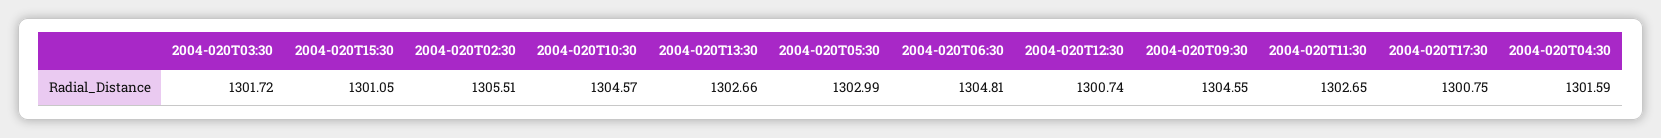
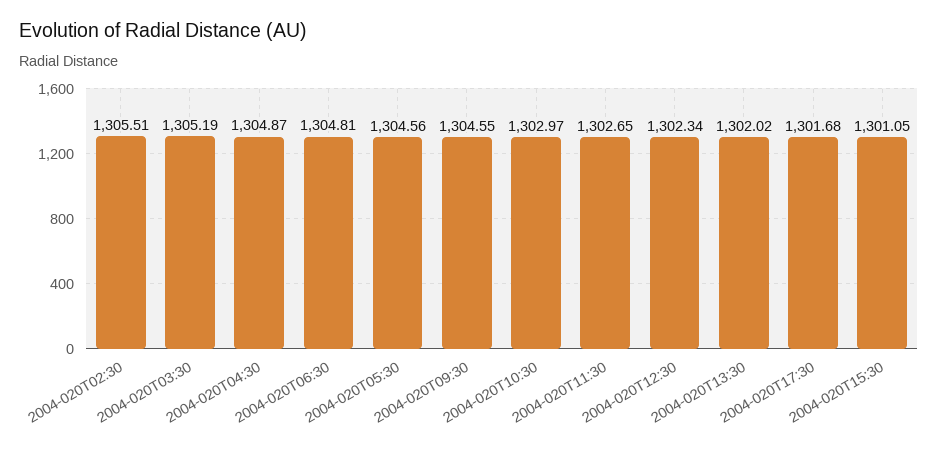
  {
-   "2004-020T03:30": 1301.72,
+   "2004-020T03:30": 1305.19,
    "2004-020T15:30": 1301.05,
    "2004-020T02:30": 1305.51,
-   "2004-020T10:30": 1304.57,
+   "2004-020T10:30": 1302.97,
-   "2004-020T13:30": 1302.66,
+   "2004-020T13:30": 1302.02,
-   "2004-020T05:30": 1302.99,
+   "2004-020T05:30": 1304.56,
    "2004-020T06:30": 1304.81,
-   "2004-020T12:30": 1300.74,
+   "2004-020T12:30": 1302.34,
    "2004-020T09:30": 1304.55,
    "2004-020T11:30": 1302.65,
-   "2004-020T17:30": 1300.75,
+   "2004-020T17:30": 1301.68,
-   "2004-020T04:30": 1301.59
+   "2004-020T04:30": 1304.87
  }

